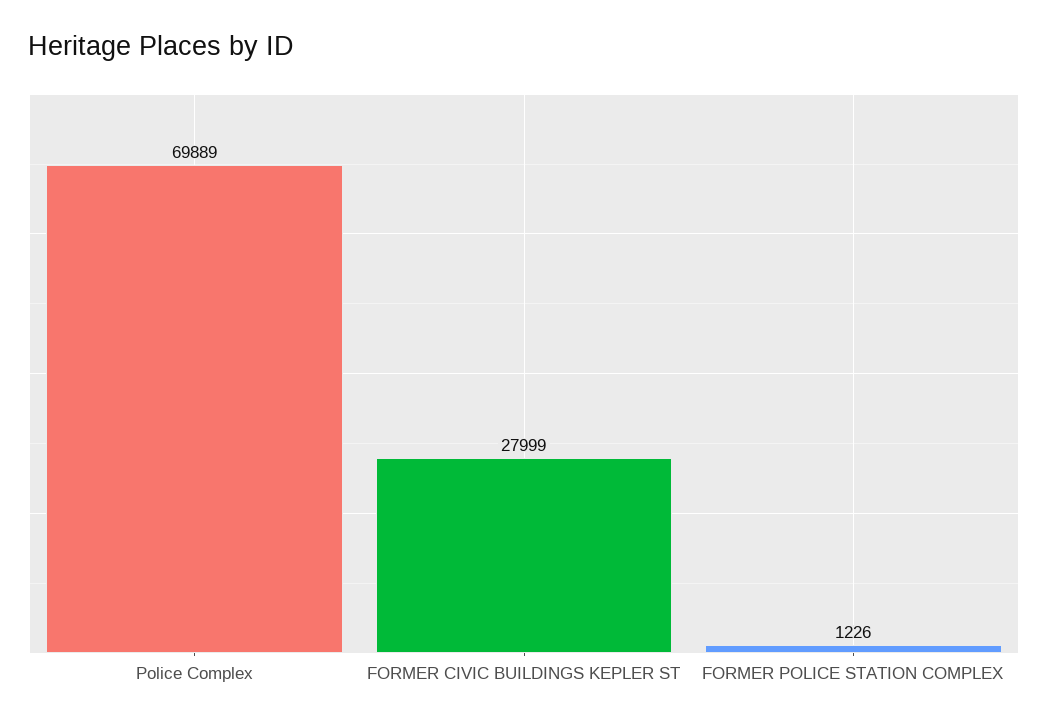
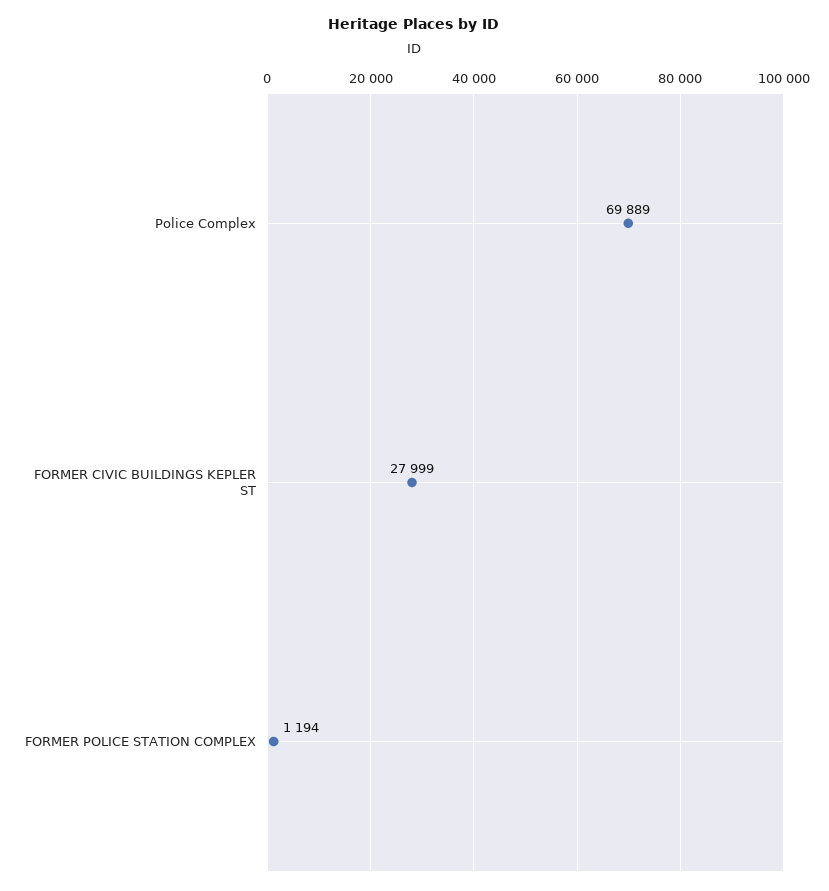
  {
    "Police Complex": 69889,
    "FORMER CIVIC BUILDINGS KEPLER ST": 27999,
-   "FORMER POLICE STATION COMPLEX": 1226
+   "FORMER POLICE STATION COMPLEX": 1194
  }

